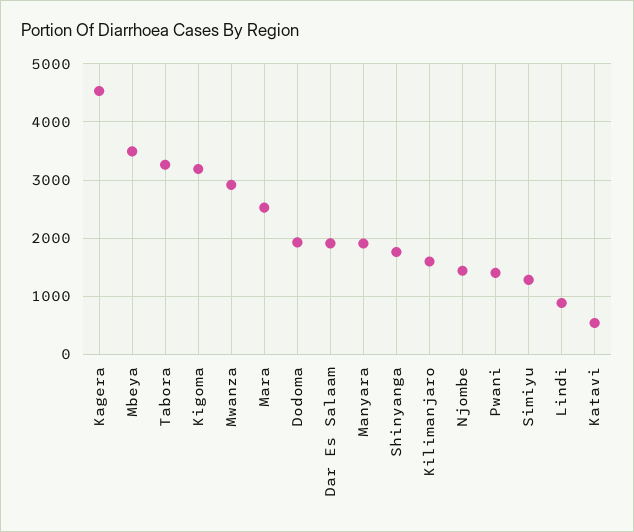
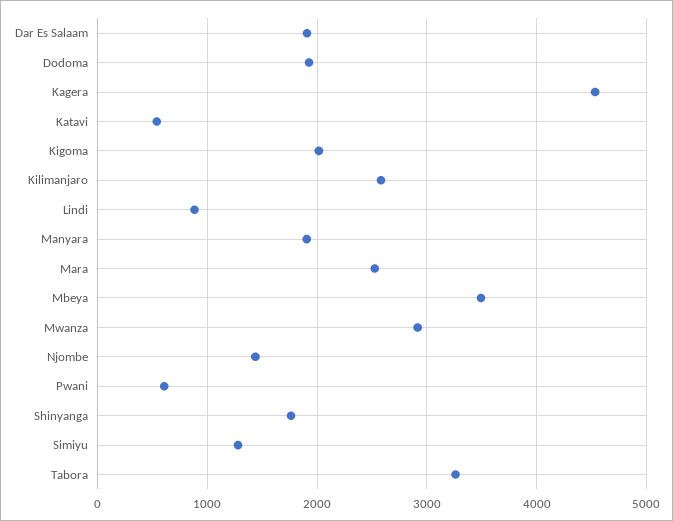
  {
    "Kagera": 4500,
    "Mbeya": 3500,
    "Tabora": 3300,
-   "Kigoma": 3200,
+   "Kigoma": 2000,
    "Mwanza": 2900,
    "Mara": 2500,
    "Dodoma": 1900,
    "Dar Es Salaam": 1900,
    "Manyara": 1900,
    "Shinyanga": 1800,
-   "Kilimanjaro": 1600,
+   "Kilimanjaro": 2600,
    "Njombe": 1400,
-   "Pwani": 1400,
+   "Pwani": 600,
    "Simiyu": 1300,
    "Lindi": 900,
    "Katavi": 500
  }

